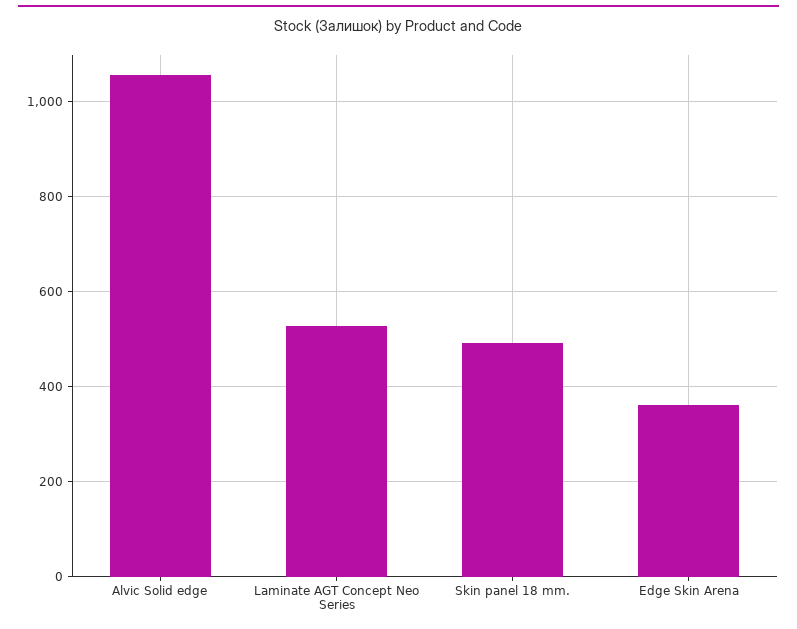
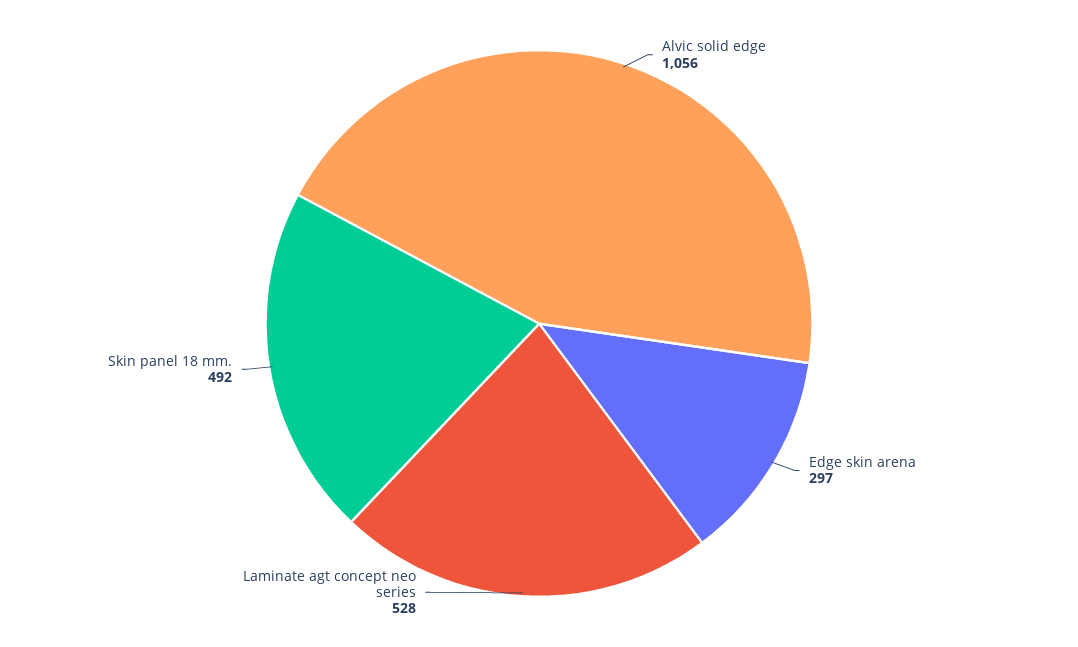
  {
    "Alvic Solid edge": 1056,
    "Laminate AGT Concept Neo Series": 528,
    "Skin panel 18 mm.": 492,
-   "Edge Skin Arena": 360
+   "Edge Skin Arena": 297
  }

